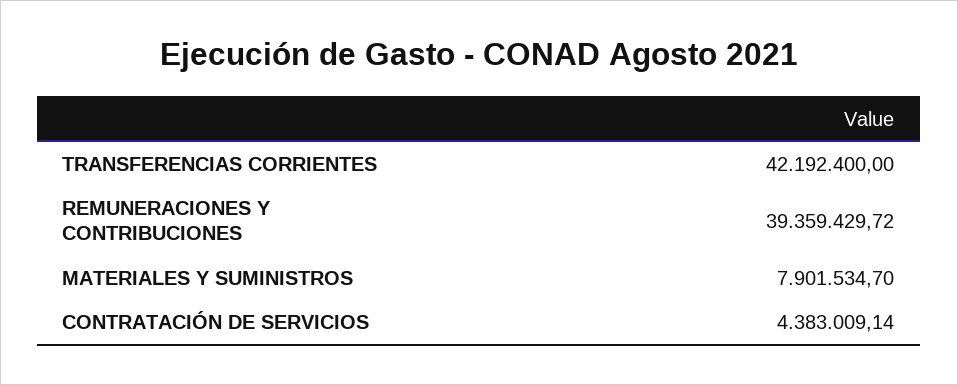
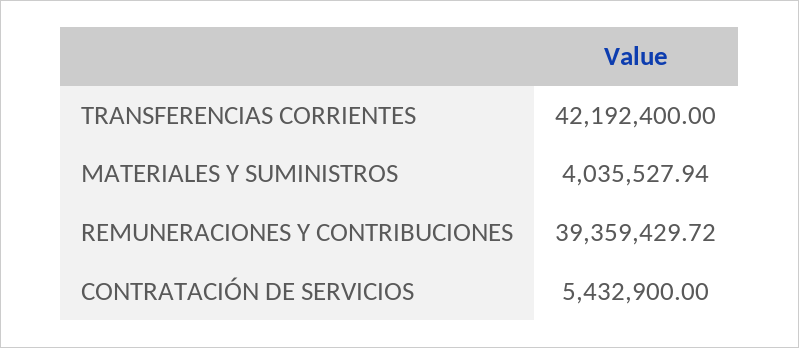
  {
    "TRANSFERENCIAS CORRIENTES": 42192400,
    "REMUNERACIONES Y CONTRIBUCIONES": 39359429.72,
-   "MATERIALES Y SUMINISTROS": 7901534.7,
+   "MATERIALES Y SUMINISTROS": 4035527.94,
-   "CONTRATACIÓN DE SERVICIOS": 4383009.14
+   "CONTRATACIÓN DE SERVICIOS": 5432900
  }

